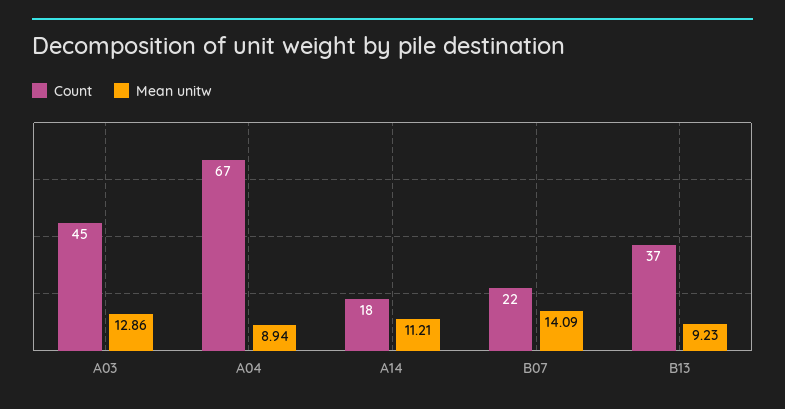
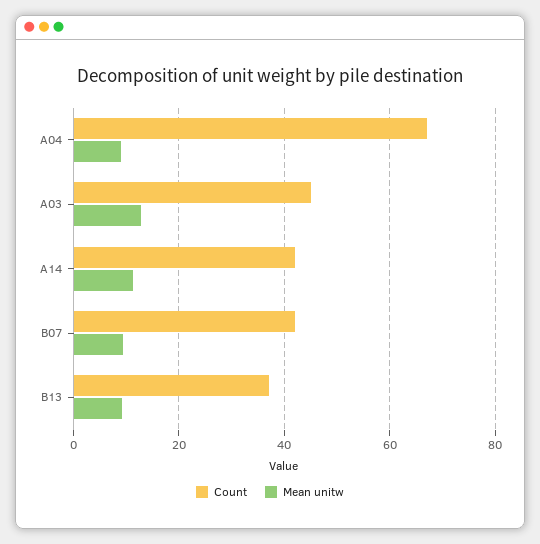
  {
    "Count": {
      "A03": 45,
      "A04": 67,
-     "A14": 18,
+     "A14": 42,
-     "B07": 22,
+     "B07": 42,
      "B13": 37
    },
    "Mean unitw": {
      "A03": 12.86,
      "A04": 8.94,
      "A14": 11.21,
-     "B07": 14.09,
+     "B07": 10,
      "B13": 9.23
    }
  }

